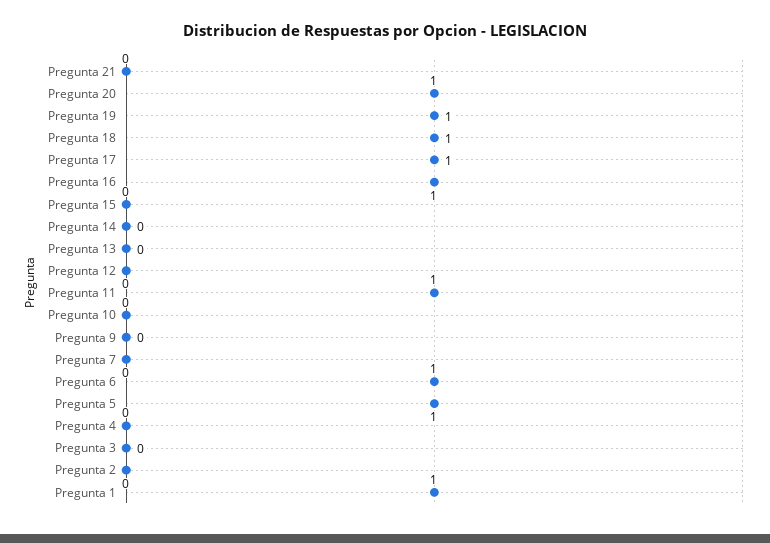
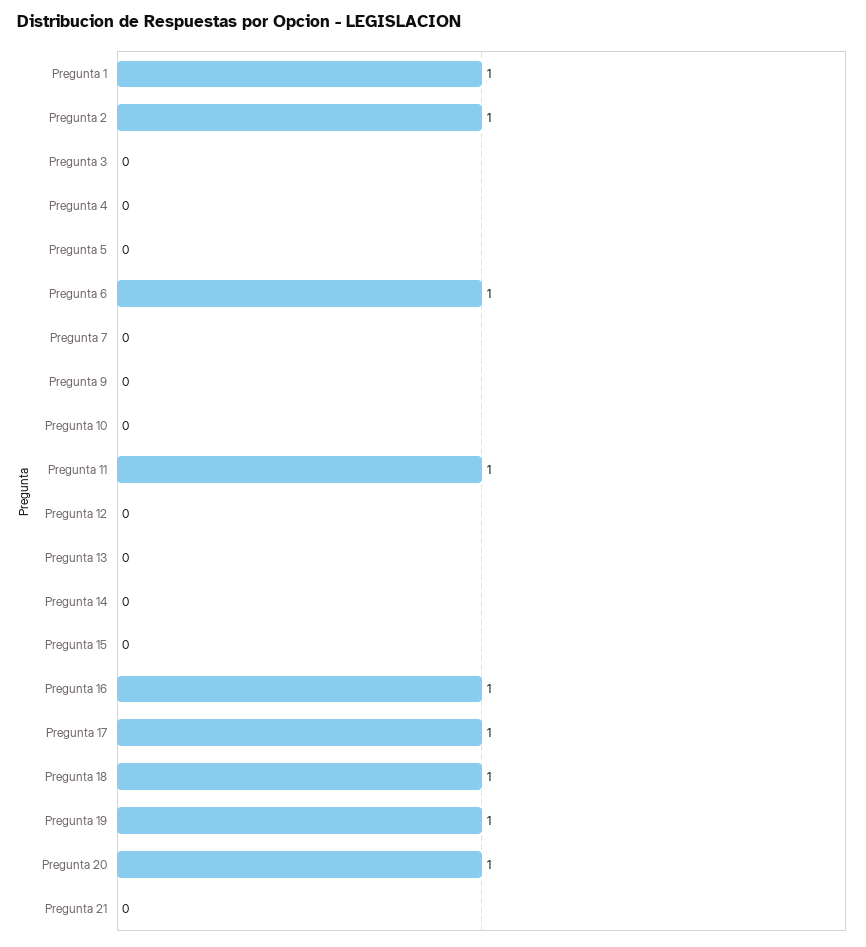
  {
    "Pregunta 21": 0,
    "Pregunta 20": 1,
    "Pregunta 19": 1,
    "Pregunta 18": 1,
    "Pregunta 17": 1,
    "Pregunta 16": 1,
    "Pregunta 15": 0,
    "Pregunta 14": 0,
    "Pregunta 13": 0,
    "Pregunta 12": 0,
    "Pregunta 11": 1,
    "Pregunta 10": 0,
    "Pregunta 9": 0,
    "Pregunta 7": 0,
    "Pregunta 6": 1,
-   "Pregunta 5": 1,
+   "Pregunta 5": 0,
    "Pregunta 4": 0,
    "Pregunta 3": 0,
-   "Pregunta 2": 0,
+   "Pregunta 2": 1,
    "Pregunta 1": 1
  }

